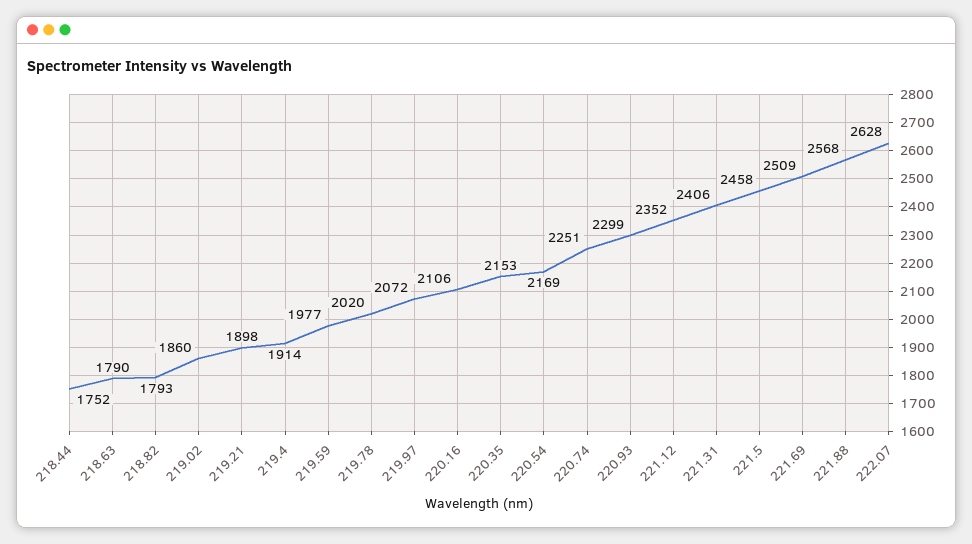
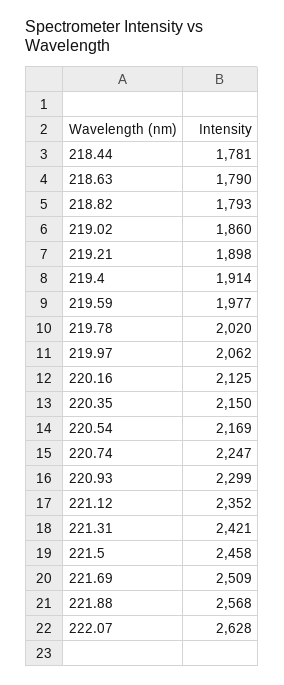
  {
-   "218.44": 1752,
+   "218.44": 1781,
    "218.63": 1790,
    "218.82": 1793,
    "219.02": 1860,
    "219.21": 1898,
    "219.4": 1914,
    "219.59": 1977,
    "219.78": 2020,
-   "219.97": 2072,
+   "219.97": 2062,
-   "220.16": 2106,
+   "220.16": 2125,
-   "220.35": 2153,
+   "220.35": 2150,
    "220.54": 2169,
-   "220.74": 2251,
+   "220.74": 2247,
    "220.93": 2299,
    "221.12": 2352,
-   "221.31": 2406,
+   "221.31": 2421,
    "221.5": 2458,
    "221.69": 2509,
    "221.88": 2568,
    "222.07": 2628
  }

